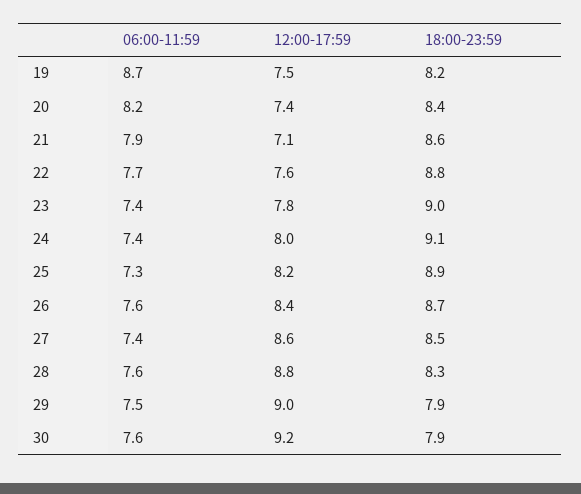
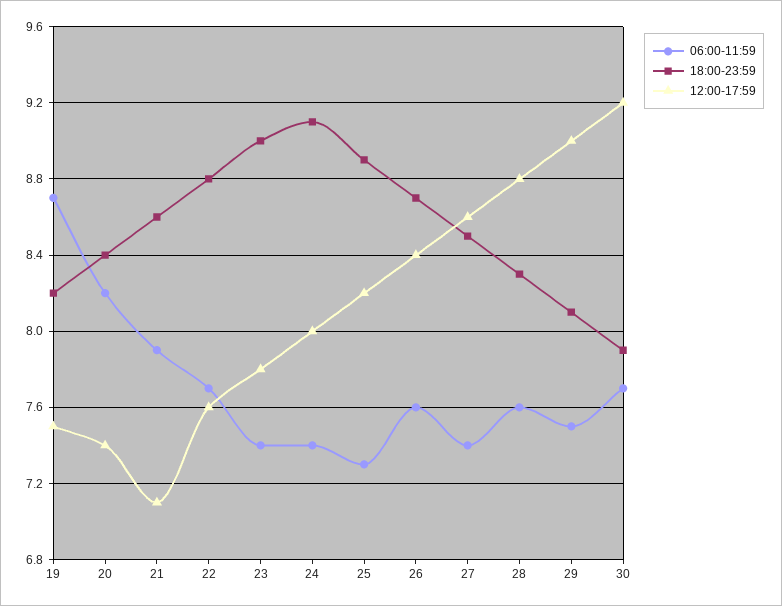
  {
    "06:00-11:59": {
      "19": 8.7,
      "20": 8.2,
      "21": 7.9,
      "22": 7.7,
      "23": 7.4,
      "24": 7.4,
      "25": 7.3,
      "26": 7.6,
      "27": 7.4,
      "28": 7.6,
      "29": 7.5,
-     "30": 7.6
+     "30": 7.7
    },
    "12:00-17:59": {
      "19": 7.5,
      "20": 7.4,
      "21": 7.1,
      "22": 7.6,
      "23": 7.8,
      "24": 8,
      "25": 8.2,
      "26": 8.4,
      "27": 8.6,
      "28": 8.8,
      "29": 9,
      "30": 9.2
    },
    "18:00-23:59": {
      "19": 8.2,
      "20": 8.4,
      "21": 8.6,
      "22": 8.8,
      "23": 9,
      "24": 9.1,
      "25": 8.9,
      "26": 8.7,
      "27": 8.5,
      "28": 8.3,
-     "29": 7.9,
+     "29": 8.1,
      "30": 7.9
    }
  }

